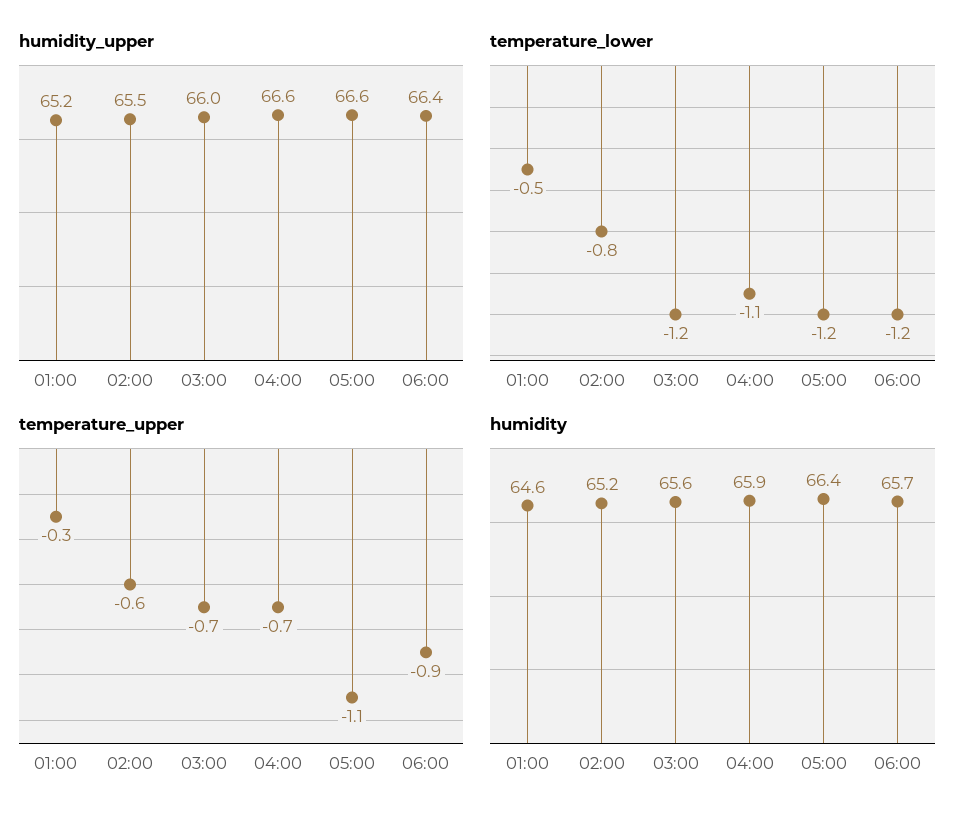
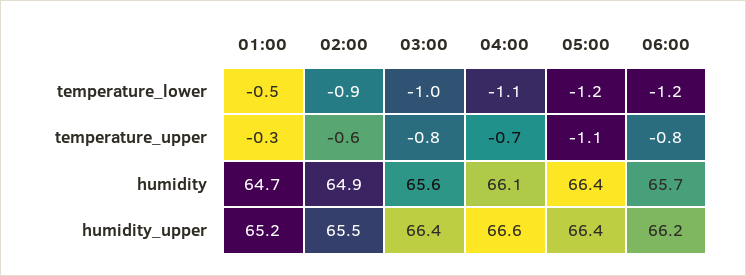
  {
    "humidity_upper": {
      "01:00": 65.2,
      "02:00": 65.5,
-     "03:00": 66,
+     "03:00": 66.4,
      "04:00": 66.6,
-     "05:00": 66.6,
+     "05:00": 66.4,
-     "06:00": 66.4
+     "06:00": 66.2
    },
    "temperature_lower": {
      "01:00": -0.5,
-     "02:00": -0.8,
+     "02:00": -0.9,
-     "03:00": -1.2,
+     "03:00": -1,
      "04:00": -1.1,
      "05:00": -1.2,
      "06:00": -1.2
    },
    "temperature_upper": {
      "01:00": -0.3,
      "02:00": -0.6,
-     "03:00": -0.7,
+     "03:00": -0.8,
      "04:00": -0.7,
      "05:00": -1.1,
-     "06:00": -0.9
+     "06:00": -0.8
    },
    "humidity": {
-     "01:00": 64.6,
+     "01:00": 64.7,
-     "02:00": 65.2,
+     "02:00": 64.9,
      "03:00": 65.6,
-     "04:00": 65.9,
+     "04:00": 66.1,
      "05:00": 66.4,
      "06:00": 65.7
    }
  }

